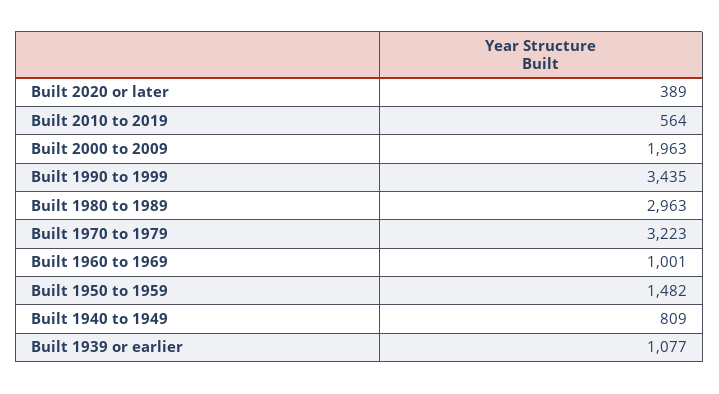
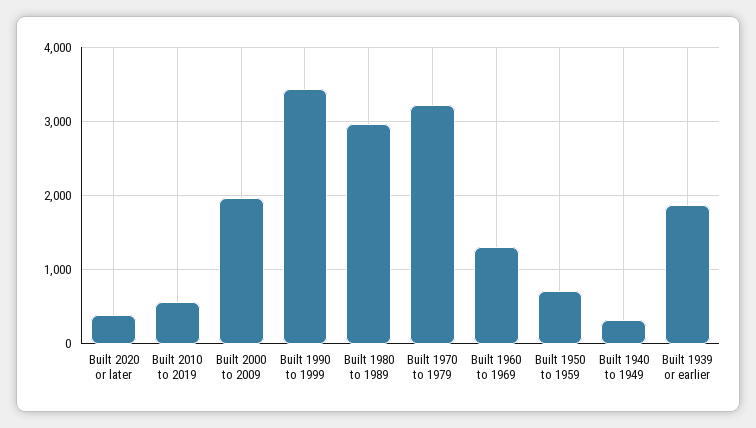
  {
    "Built 2020 or later": 389,
    "Built 2010 to 2019": 564,
    "Built 2000 to 2009": 1963,
    "Built 1990 to 1999": 3435,
    "Built 1980 to 1989": 2963,
    "Built 1970 to 1979": 3223,
-   "Built 1960 to 1969": 1001,
+   "Built 1960 to 1969": 1300,
-   "Built 1950 to 1959": 1482,
+   "Built 1950 to 1959": 700,
-   "Built 1940 to 1949": 809,
+   "Built 1940 to 1949": 300,
-   "Built 1939 or earlier": 1077
+   "Built 1939 or earlier": 1900
  }

